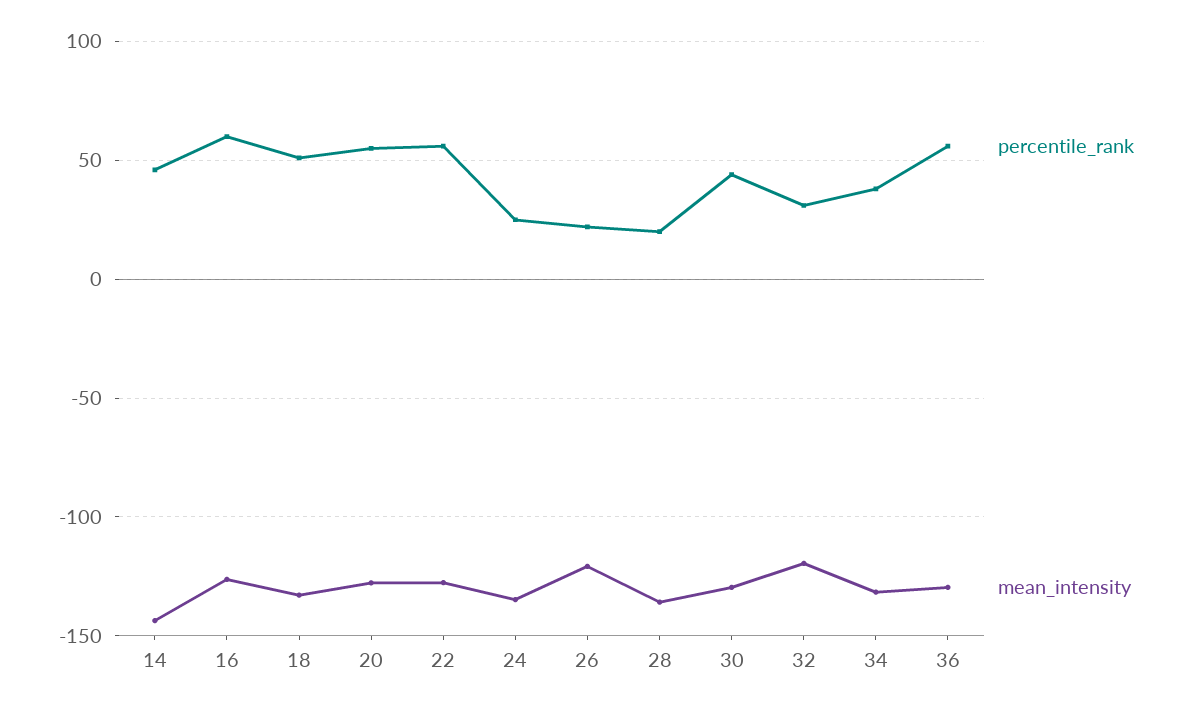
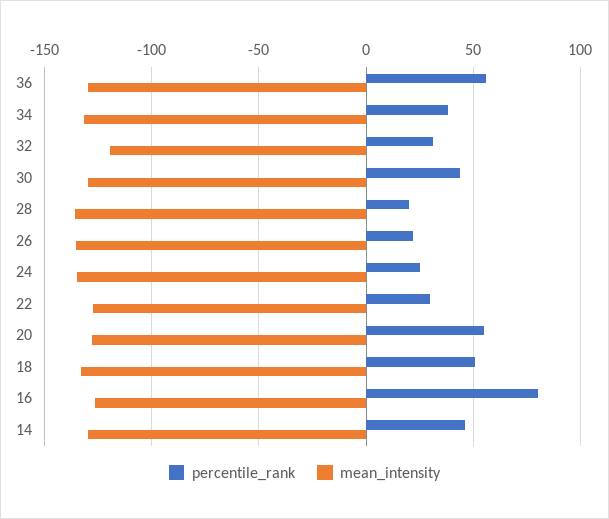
  {
    "percentile_rank": {
      "14": 45,
-     "16": 60,
+     "16": 80,
      "18": 50,
      "20": 55,
-     "22": 55,
+     "22": 30,
      "24": 25,
      "26": 20,
      "28": 20,
      "30": 45,
      "32": 30,
      "34": 40,
      "36": 55
    },
    "mean_intensity": {
-     "14": -145,
+     "14": -130,
      "16": -125,
      "18": -135,
      "20": -130,
      "22": -130,
      "24": -135,
-     "26": -120,
+     "26": -135,
      "28": -135,
      "30": -130,
      "32": -120,
      "34": -130,
      "36": -130
    }
  }

